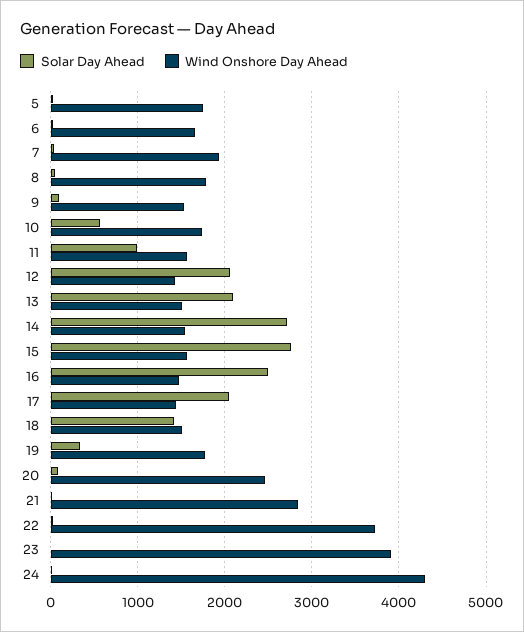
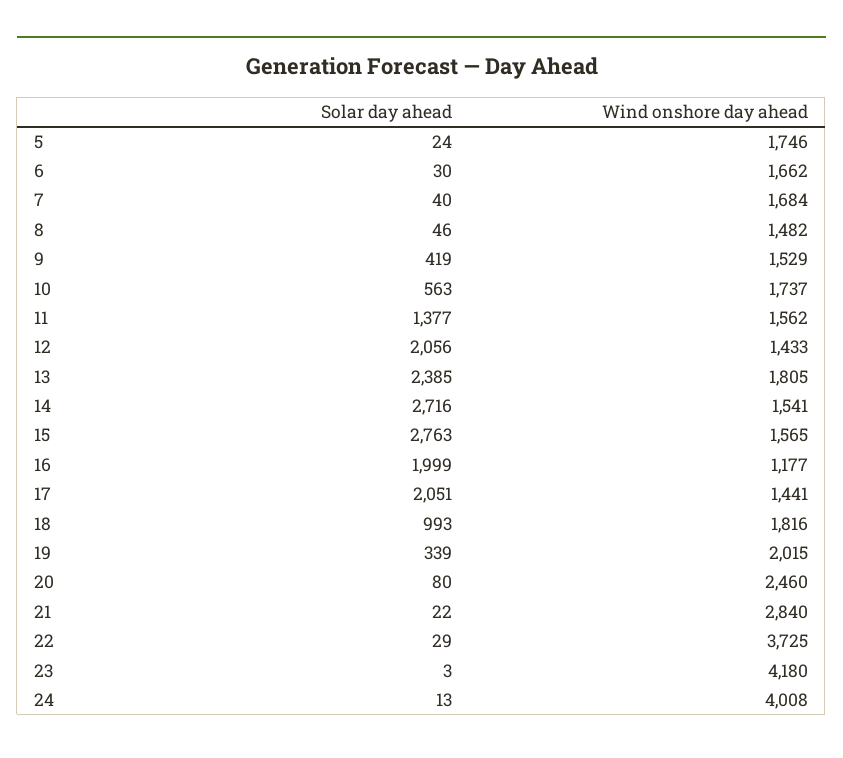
  {
    "Solar Day Ahead": {
      "5": 24,
      "6": 30,
      "7": 40,
      "8": 46,
-     "9": 100,
+     "9": 419,
      "10": 563,
-     "11": 1000,
+     "11": 1377,
      "12": 2056,
-     "13": 2100,
+     "13": 2385,
      "14": 2716,
      "15": 2763,
-     "16": 2500,
+     "16": 1999,
      "17": 2051,
-     "18": 1400,
+     "18": 993,
      "19": 339,
      "20": 80,
      "21": 22,
      "22": 29,
      "23": 3,
      "24": 13
    },
    "Wind Onshore Day Ahead": {
      "5": 1746,
      "6": 1662,
-     "7": 1900,
+     "7": 1684,
-     "8": 1800,
+     "8": 1482,
      "9": 1529,
      "10": 1737,
      "11": 1562,
      "12": 1433,
-     "13": 1500,
+     "13": 1805,
      "14": 1541,
      "15": 1565,
-     "16": 1500,
+     "16": 1177,
      "17": 1441,
-     "18": 1500,
+     "18": 1816,
-     "19": 1800,
+     "19": 2015,
      "20": 2460,
      "21": 2840,
      "22": 3725,
-     "23": 3900,
+     "23": 4180,
-     "24": 4300
+     "24": 4008
    }
  }

